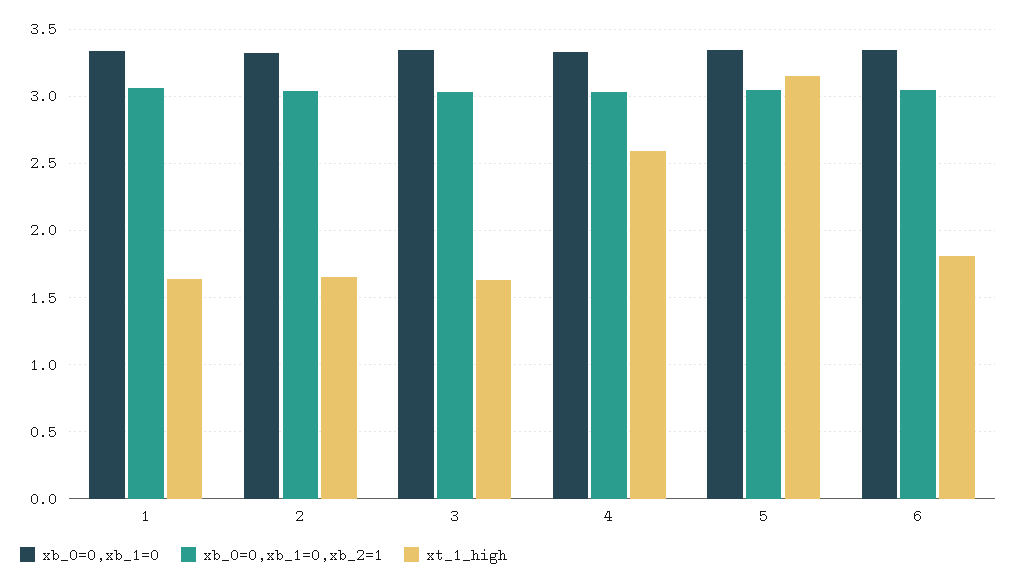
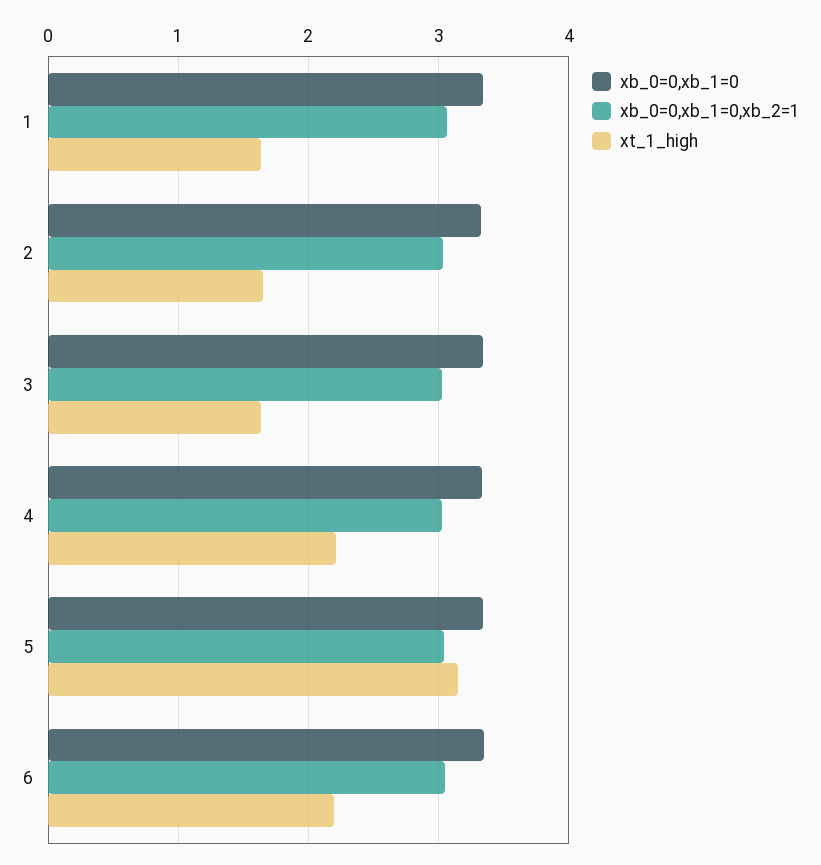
  {
    "xb_0=0,xb_1=0": {
      "1": 3.35,
      "2": 3.35,
      "3": 3.35,
      "4": 3.35,
      "5": 3.35,
      "6": 3.35
    },
    "xb_0=0,xb_1=0,xb_2=1": {
      "1": 3.05,
      "2": 3.05,
      "3": 3.05,
      "4": 3.05,
      "5": 3.05,
      "6": 3.05
    },
    "xt_1_high": {
      "1": 1.65,
      "2": 1.65,
      "3": 1.65,
-     "4": 2.6,
+     "4": 2.2,
      "5": 3.15,
-     "6": 1.8
+     "6": 2.2
    }
  }

